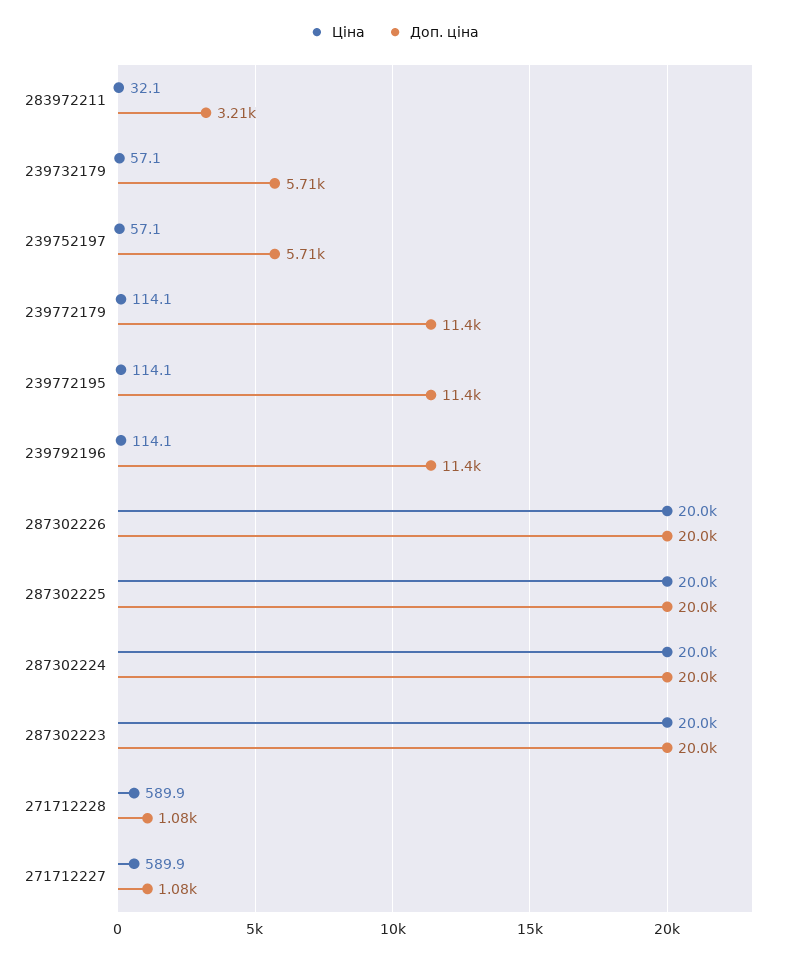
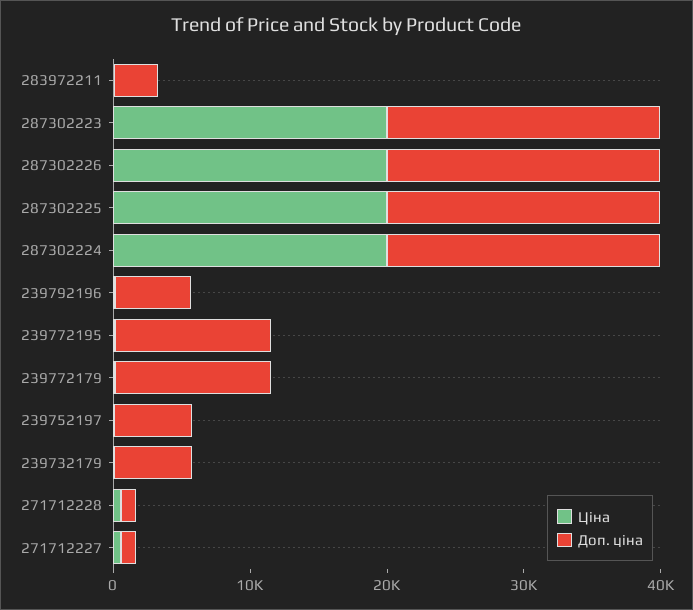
  {
    "Ціна": {
      "283972211": 32.1,
      "239732179": 57.1,
      "239752197": 57.1,
      "239772179": 114.1,
      "239772195": 114.1,
      "239792196": 114.1,
      "287302226": 20000,
      "287302225": 20000,
      "287302224": 20000,
      "287302223": 20000,
      "271712228": 589.9,
      "271712227": 589.9
    },
    "Доп. ціна": {
      "283972211": 3210,
      "239732179": 5710,
      "239752197": 5710,
      "239772179": 11400,
      "239772195": 11400,
-     "239792196": 11400,
+     "239792196": 6000,
      "287302226": 20000,
      "287302225": 20000,
      "287302224": 20000,
      "287302223": 20000,
      "271712228": 1080,
      "271712227": 1080
    }
  }

